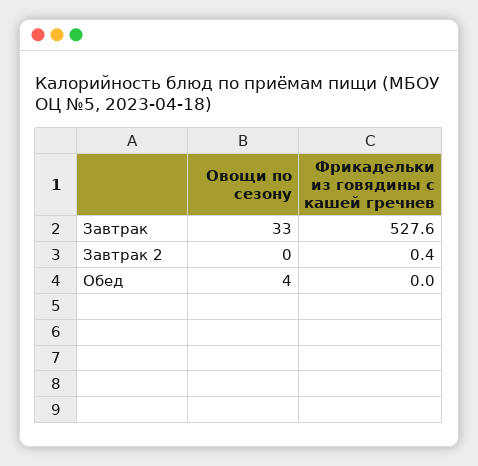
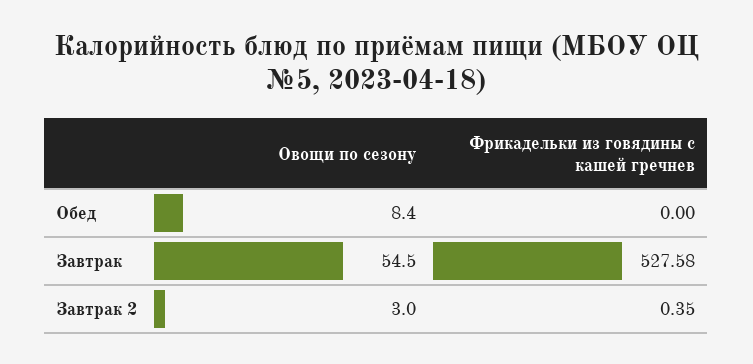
  {
    "Овощи по сезону": {
-     "Завтрак": 33,
+     "Завтрак": 54.5,
-     "Завтрак 2": 0,
+     "Завтрак 2": 3,
-     "Обед": 4
+     "Обед": 8.4
    },
    "Фрикадельки из говядины с кашей гречнев": {
      "Завтрак": 527.58,
      "Завтрак 2": 0.35,
      "Обед": 0
    }
  }

